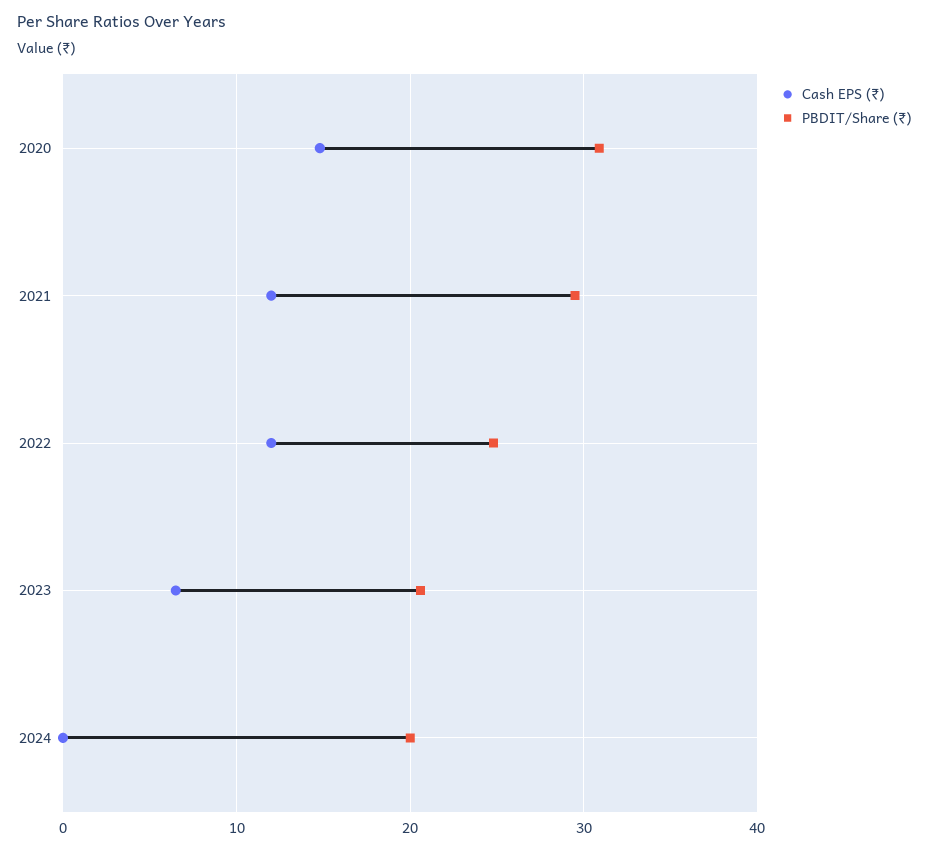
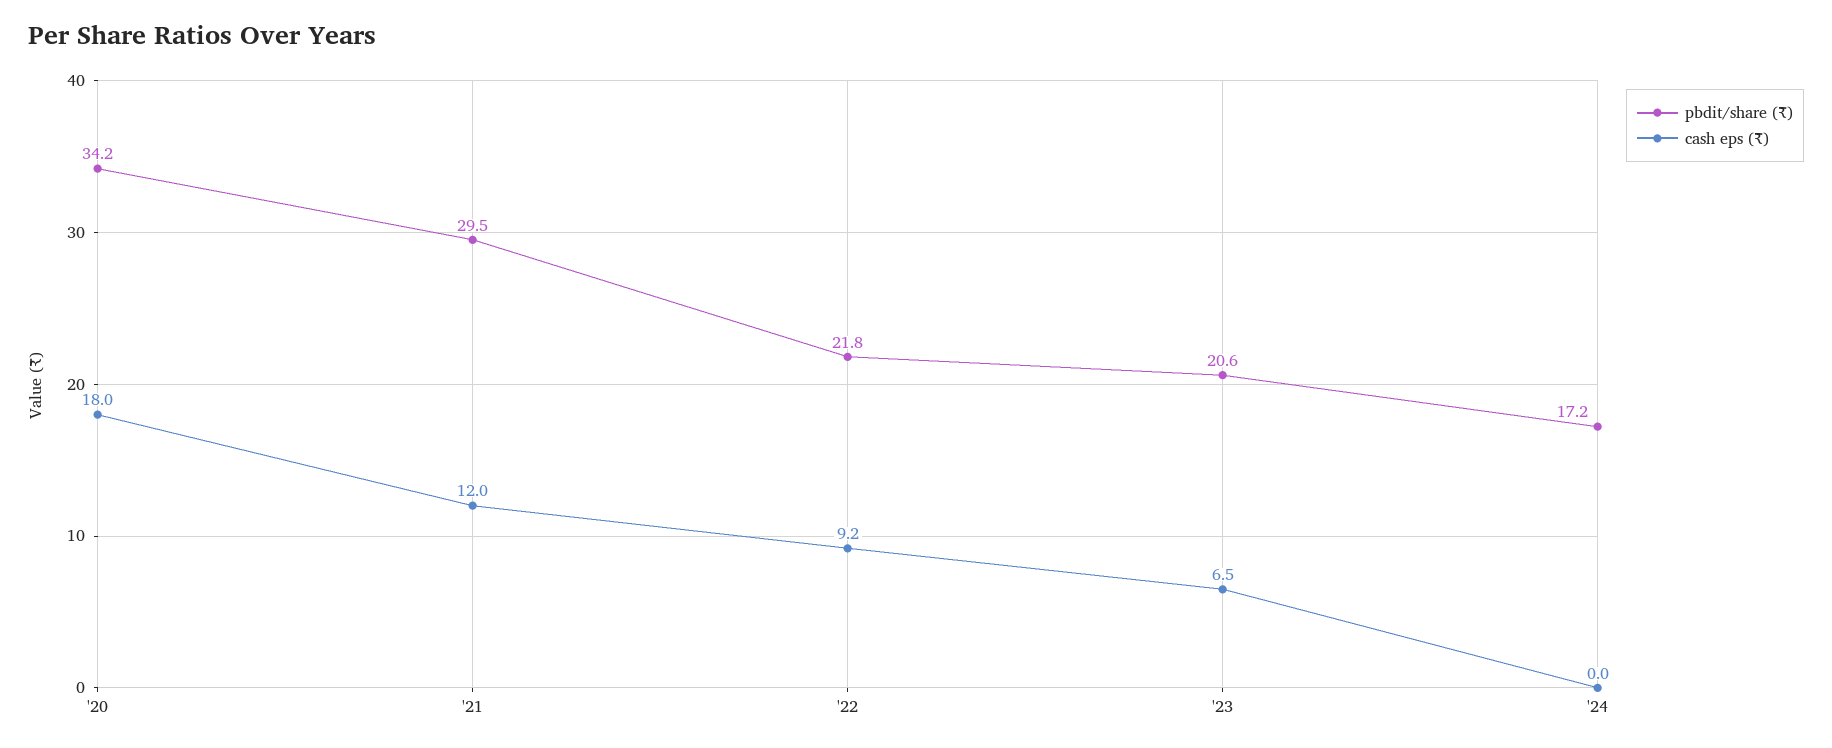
  {
    "Cash EPS (₹)": {
-     "2020": 15,
+     "2020": 18,
      "2021": 12,
-     "2022": 12,
+     "2022": 9.2,
      "2023": 6.5,
      "2024": 0
    },
    "PBDIT/Share (₹)": {
-     "2020": 31,
+     "2020": 34.2,
      "2021": 29.5,
-     "2022": 25,
+     "2022": 21.8,
      "2023": 20.6,
-     "2024": 20
+     "2024": 17.2
    }
  }

